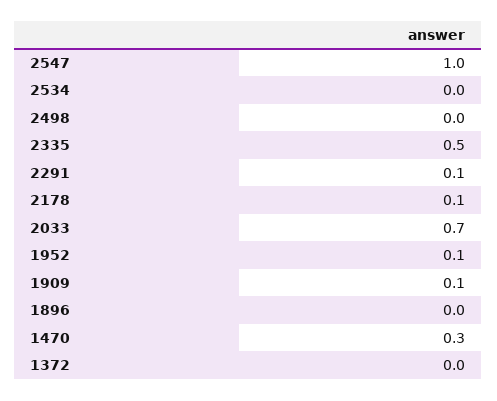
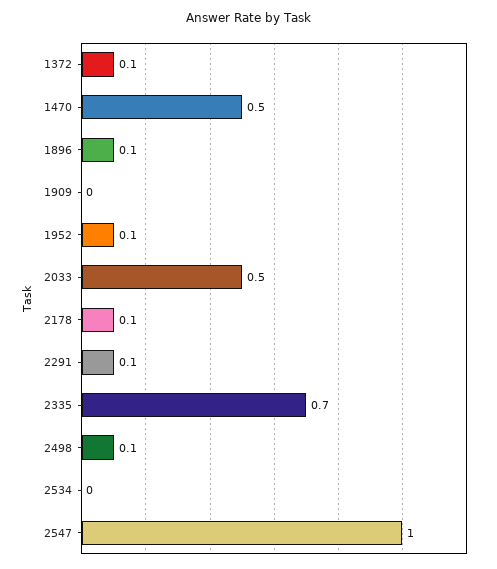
  {
    "2547": 1,
    "2534": 0,
-   "2498": 0,
+   "2498": 0.1,
-   "2335": 0.5,
+   "2335": 0.7,
    "2291": 0.1,
    "2178": 0.1,
-   "2033": 0.7,
+   "2033": 0.5,
    "1952": 0.1,
-   "1909": 0.1,
+   "1909": 0,
-   "1896": 0,
+   "1896": 0.1,
-   "1470": 0.3,
+   "1470": 0.5,
-   "1372": 0
+   "1372": 0.1
  }

